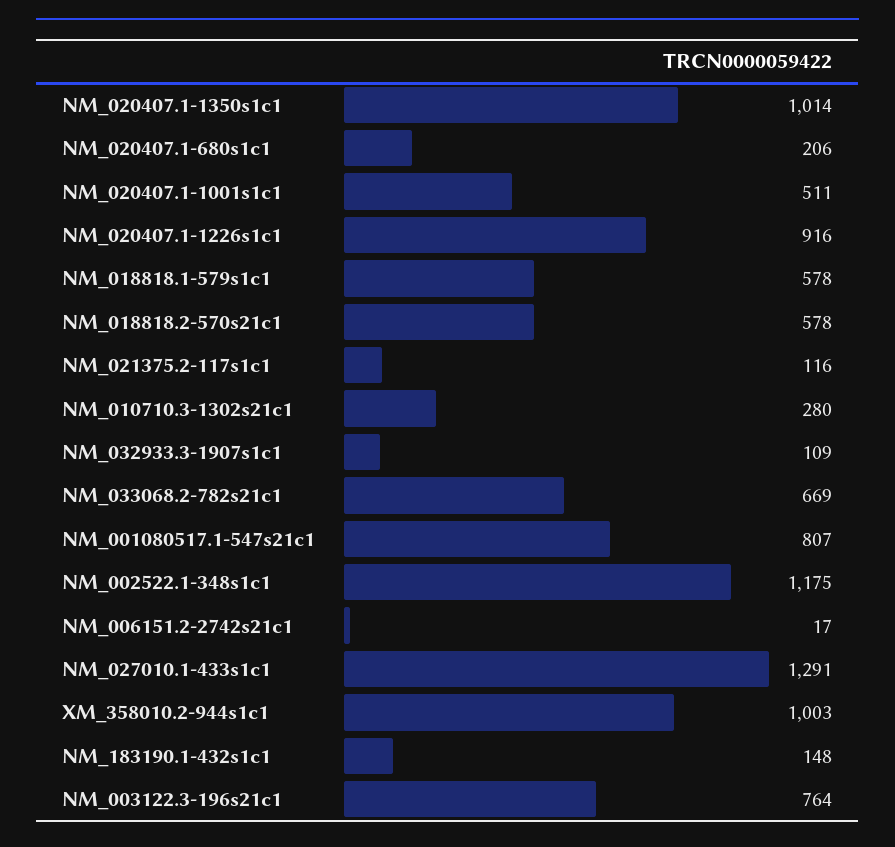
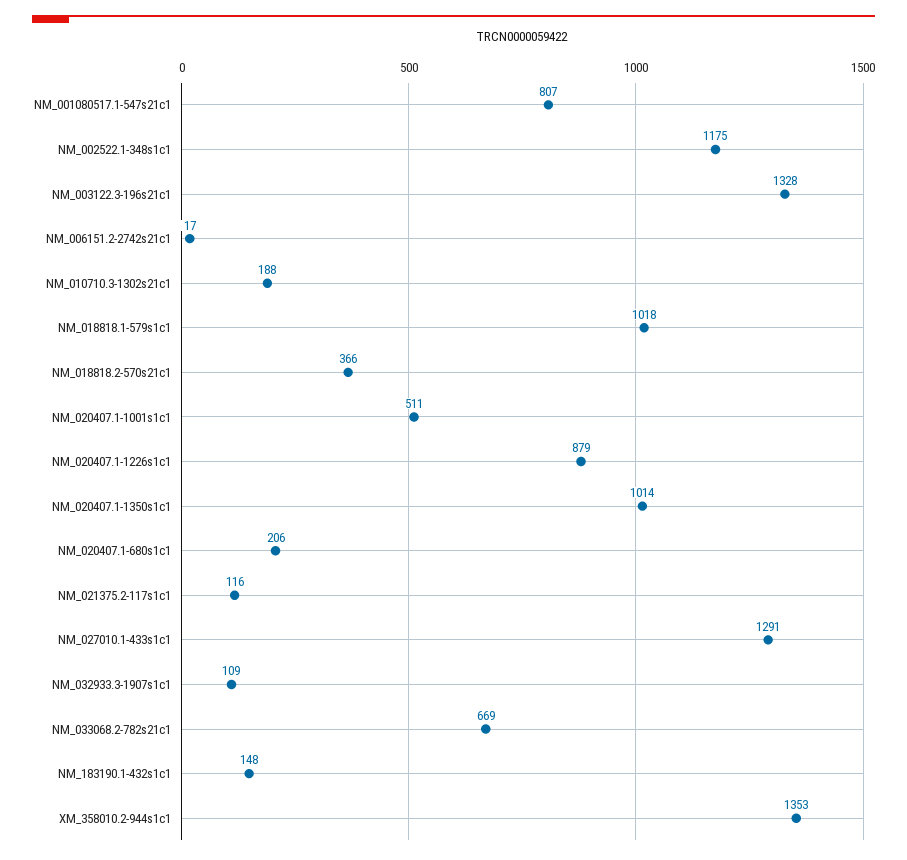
  {
    "NM_020407.1-1350s1c1": 1014,
    "NM_020407.1-680s1c1": 206,
    "NM_020407.1-1001s1c1": 511,
-   "NM_020407.1-1226s1c1": 916,
+   "NM_020407.1-1226s1c1": 879,
-   "NM_018818.1-579s1c1": 578,
+   "NM_018818.1-579s1c1": 1018,
-   "NM_018818.2-570s21c1": 578,
+   "NM_018818.2-570s21c1": 366,
    "NM_021375.2-117s1c1": 116,
-   "NM_010710.3-1302s21c1": 280,
+   "NM_010710.3-1302s21c1": 188,
    "NM_032933.3-1907s1c1": 109,
    "NM_033068.2-782s21c1": 669,
    "NM_001080517.1-547s21c1": 807,
    "NM_002522.1-348s1c1": 1175,
    "NM_006151.2-2742s21c1": 17,
    "NM_027010.1-433s1c1": 1291,
-   "XM_358010.2-944s1c1": 1003,
+   "XM_358010.2-944s1c1": 1353,
    "NM_183190.1-432s1c1": 148,
-   "NM_003122.3-196s21c1": 764
+   "NM_003122.3-196s21c1": 1328
  }

